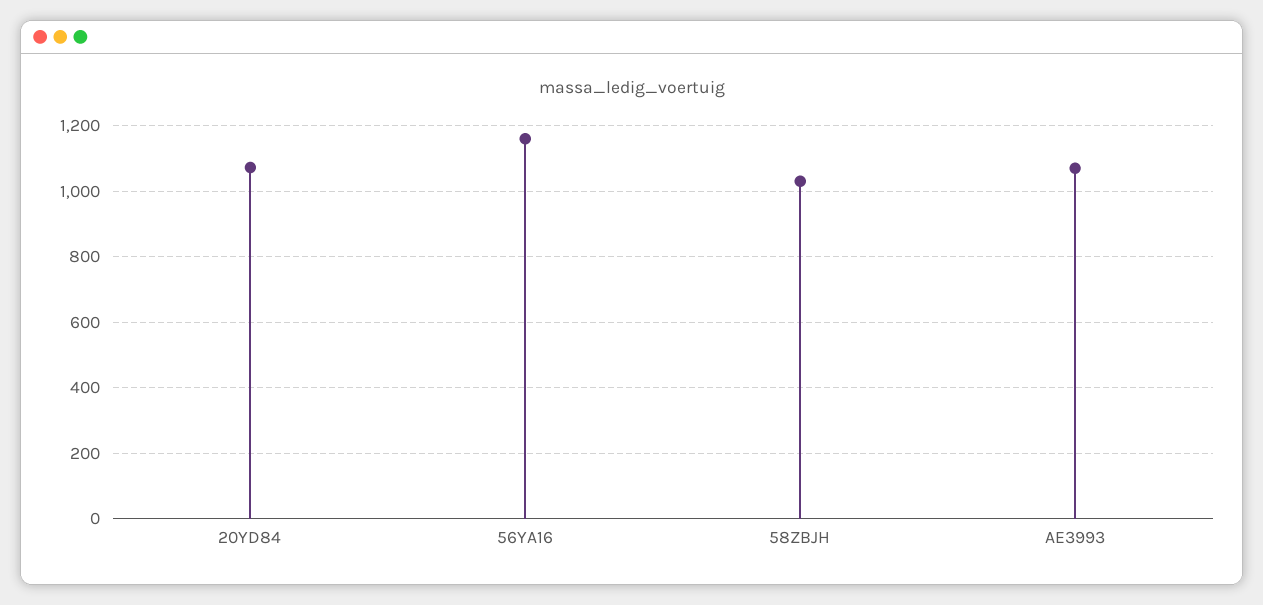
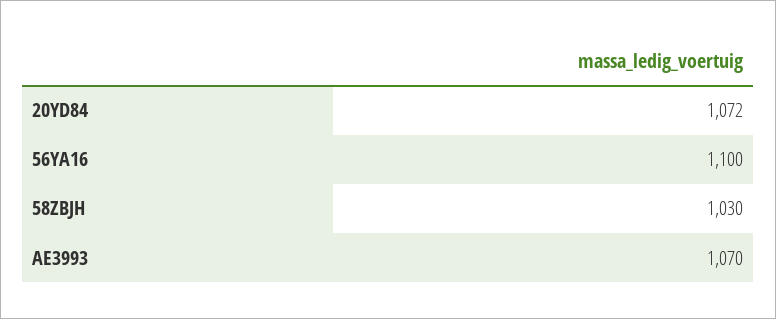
  {
    "20YD84": 1072,
-   "56YA16": 1160,
+   "56YA16": 1100,
    "58ZBJH": 1030,
    "AE3993": 1070
  }

